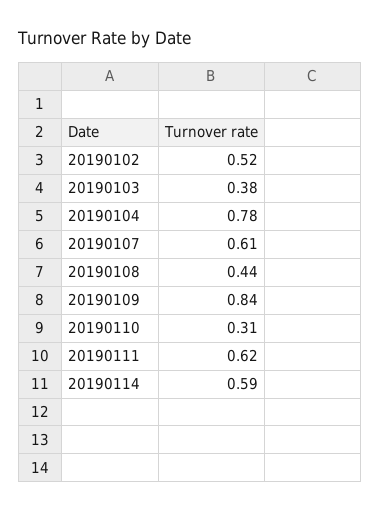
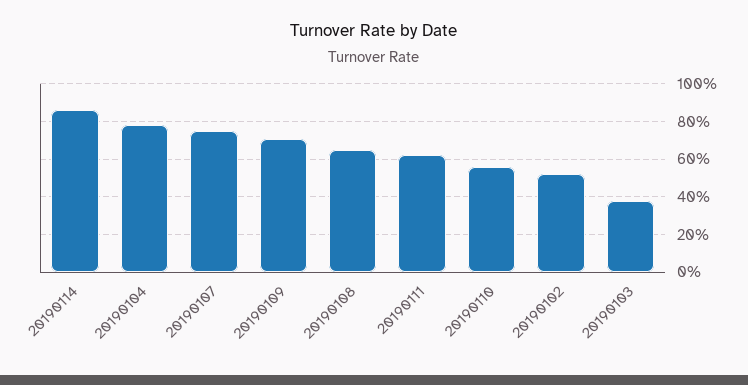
  {
    "20190102": 0.52,
    "20190103": 0.38,
    "20190104": 0.78,
-   "20190107": 0.61,
+   "20190107": 0.75,
-   "20190108": 0.44,
+   "20190108": 0.65,
-   "20190109": 0.84,
+   "20190109": 0.7,
-   "20190110": 0.31,
+   "20190110": 0.55,
    "20190111": 0.62,
-   "20190114": 0.59
+   "20190114": 0.85
  }

